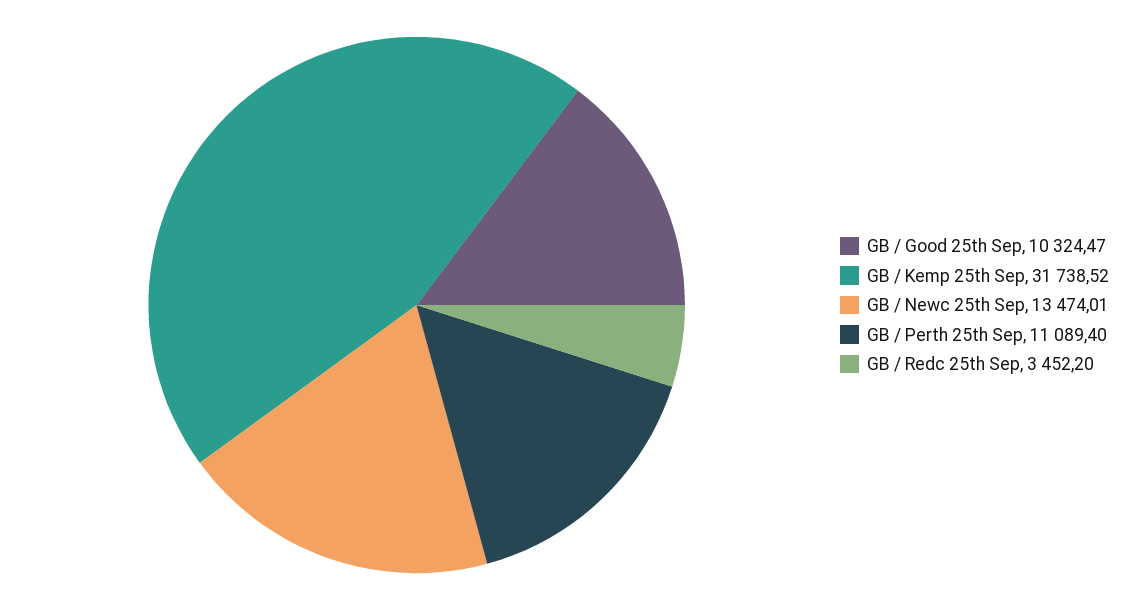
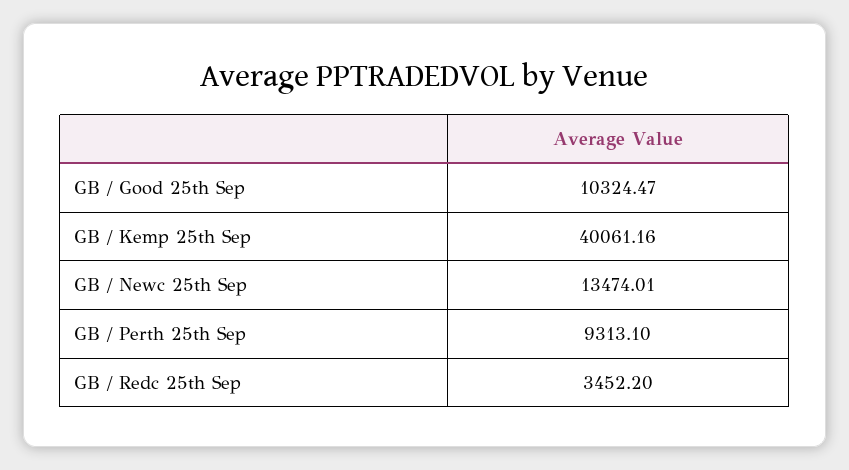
  {
    "GB / Good 25th Sep": 10324.47,
-   "GB / Kemp 25th Sep": 31738.52,
+   "GB / Kemp 25th Sep": 40061.16,
    "GB / Newc 25th Sep": 13474.01,
-   "GB / Perth 25th Sep": 11089.4,
+   "GB / Perth 25th Sep": 9313.1,
    "GB / Redc 25th Sep": 3452.2
  }

